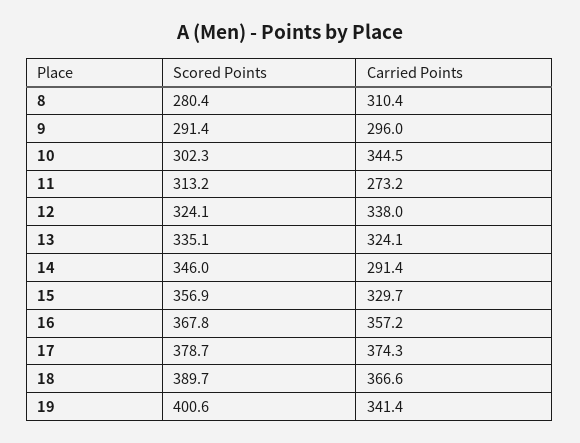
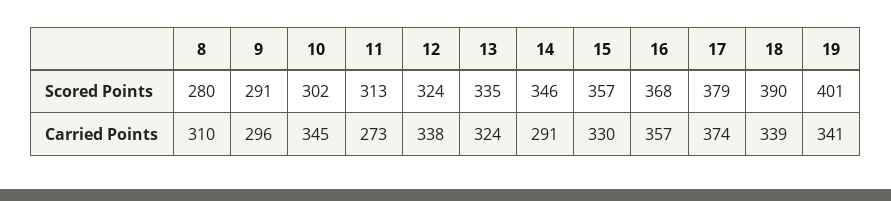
  {
    "Scored Points": {
      "8": 280.4,
      "9": 291.4,
      "10": 302.3,
      "11": 313.2,
      "12": 324.1,
      "13": 335.1,
      "14": 346,
      "15": 356.9,
      "16": 367.8,
      "17": 378.7,
      "18": 389.7,
      "19": 400.6
    },
    "Carried Points": {
      "8": 310.4,
      "9": 296,
      "10": 344.5,
      "11": 273.2,
      "12": 338,
      "13": 324.1,
      "14": 291.4,
      "15": 329.7,
      "16": 357.2,
      "17": 374.3,
-     "18": 366.6,
+     "18": 339,
      "19": 341.4
    }
  }

